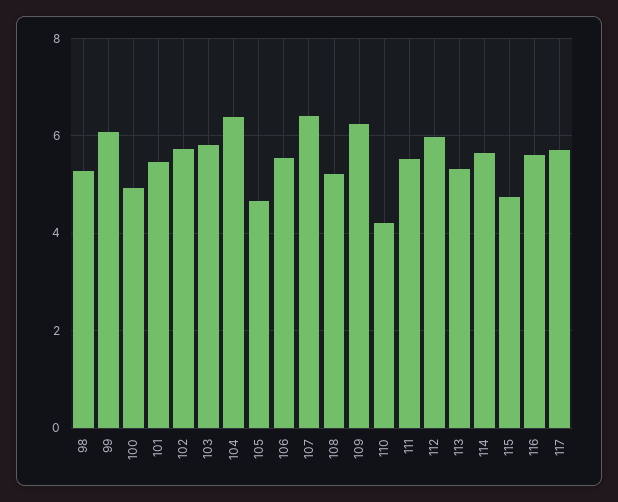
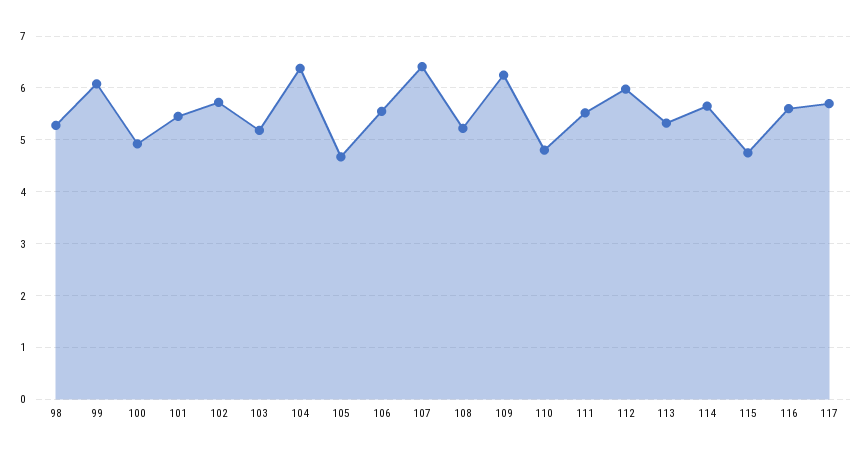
  {
    "98": 5.2,
    "99": 6,
    "100": 5,
    "101": 5.4,
    "102": 5.8,
-   "103": 5.8,
+   "103": 5.2,
    "104": 6.4,
    "105": 4.6,
    "106": 5.6,
    "107": 6.4,
    "108": 5.2,
    "109": 6.2,
-   "110": 4.2,
+   "110": 4.8,
    "111": 5.6,
    "112": 6,
    "113": 5.4,
    "114": 5.6,
    "115": 4.8,
    "116": 5.6,
    "117": 5.8
  }

